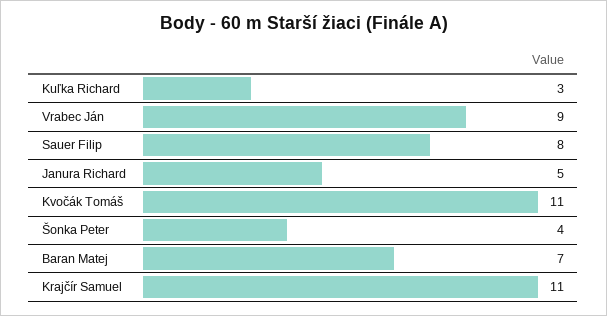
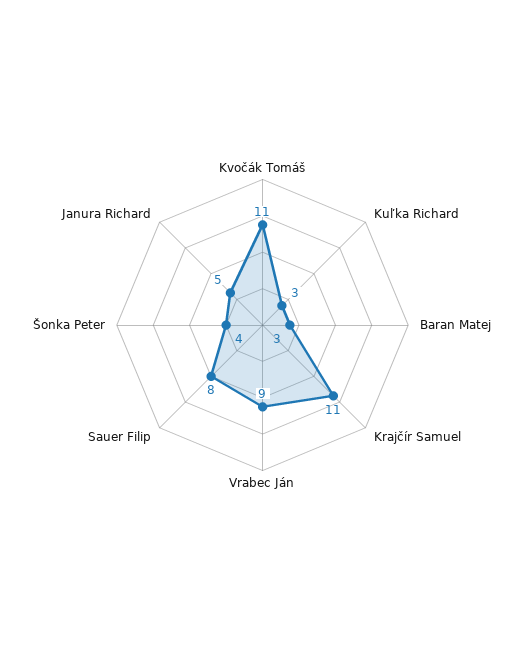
  {
    "Kuľka Richard": 3,
    "Vrabec Ján": 9,
    "Sauer Filip": 8,
    "Janura Richard": 5,
    "Kvočák Tomáš": 11,
    "Šonka Peter": 4,
-   "Baran Matej": 7,
+   "Baran Matej": 3,
    "Krajčír Samuel": 11
  }

